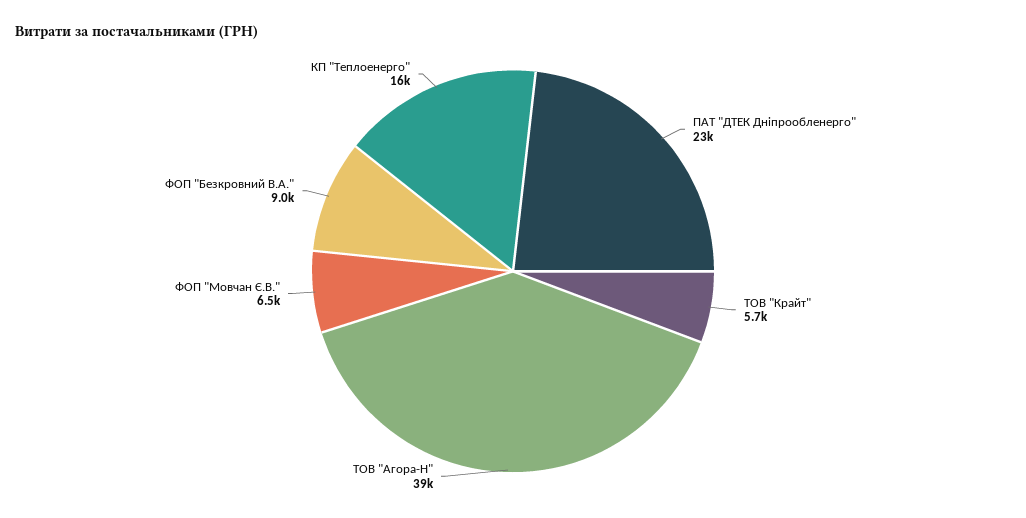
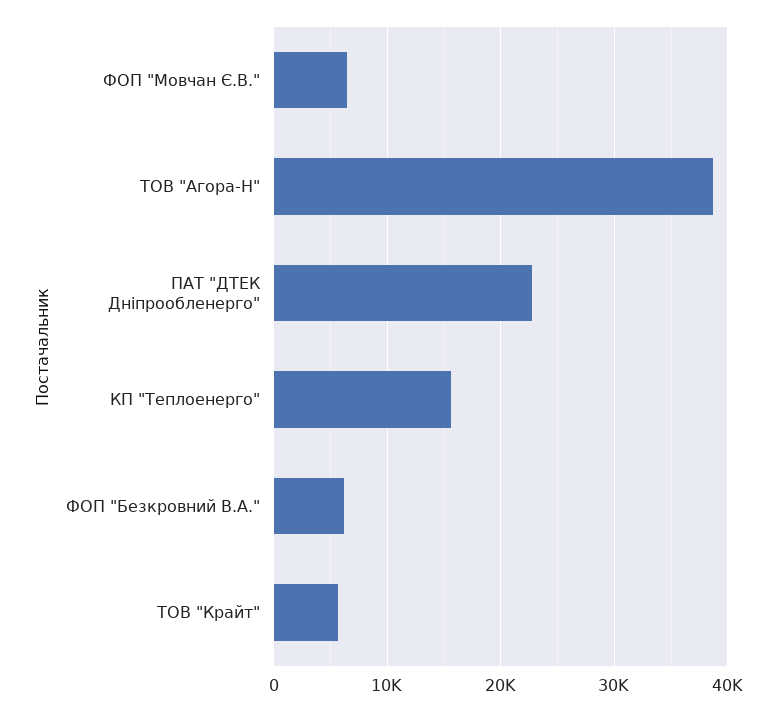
  {
    "ПАТ \"ДТЕК Дніпрообленерго\"": 23000,
    "ТОВ \"Крайт\"": 5700,
    "ТОВ \"Агора-Н\"": 39000,
    "ФОП \"Мовчан Є.В.\"": 6500,
-   "ФОП \"Безкровний В.А.\"": 9000,
+   "ФОП \"Безкровний В.А.\"": 6000,
    "КП \"Теплоенерго\"": 16000
  }

